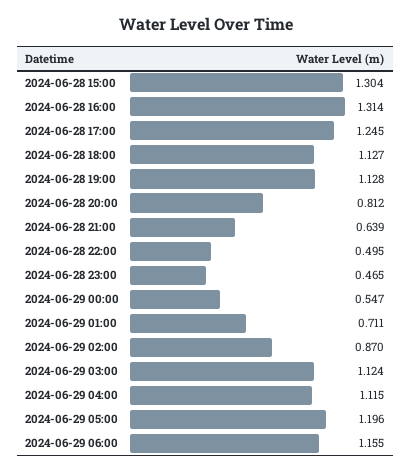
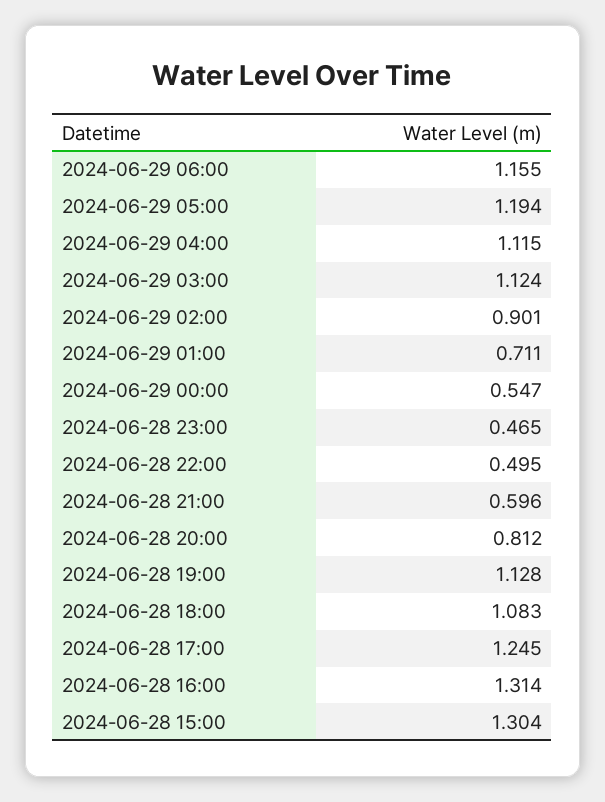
  {
    "2024-06-28 15:00": 1.304,
    "2024-06-28 16:00": 1.314,
    "2024-06-28 17:00": 1.245,
-   "2024-06-28 18:00": 1.127,
+   "2024-06-28 18:00": 1.083,
    "2024-06-28 19:00": 1.128,
    "2024-06-28 20:00": 0.812,
-   "2024-06-28 21:00": 0.639,
+   "2024-06-28 21:00": 0.596,
    "2024-06-28 22:00": 0.495,
    "2024-06-28 23:00": 0.465,
    "2024-06-29 00:00": 0.547,
    "2024-06-29 01:00": 0.711,
-   "2024-06-29 02:00": 0.87,
+   "2024-06-29 02:00": 0.901,
    "2024-06-29 03:00": 1.124,
    "2024-06-29 04:00": 1.115,
-   "2024-06-29 05:00": 1.196,
+   "2024-06-29 05:00": 1.194,
    "2024-06-29 06:00": 1.155
  }

